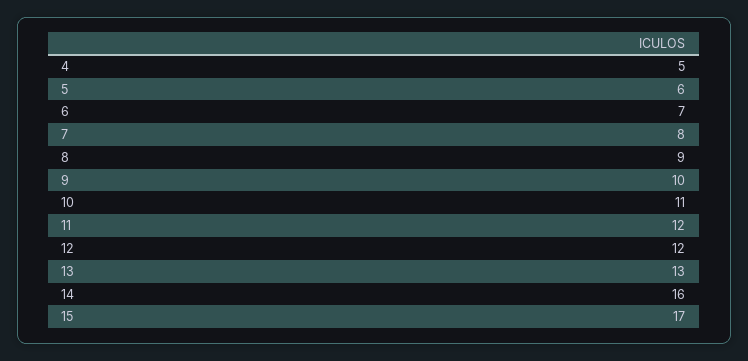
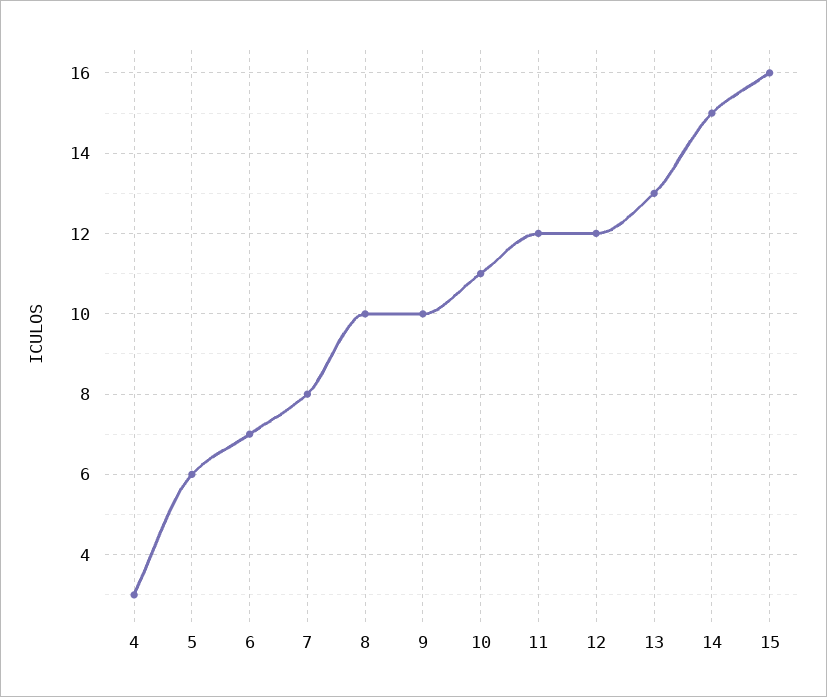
  {
-   "4": 5,
+   "4": 3,
    "5": 6,
    "6": 7,
    "7": 8,
-   "8": 9,
+   "8": 10,
    "9": 10,
    "10": 11,
    "11": 12,
    "12": 12,
    "13": 13,
-   "14": 16,
+   "14": 15,
-   "15": 17
+   "15": 16
  }

